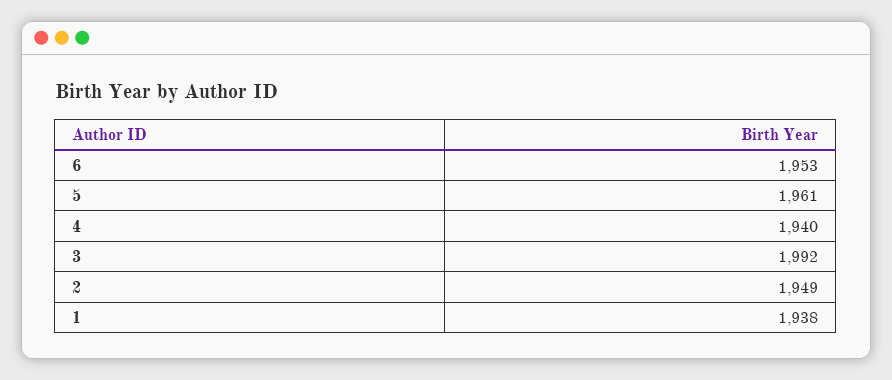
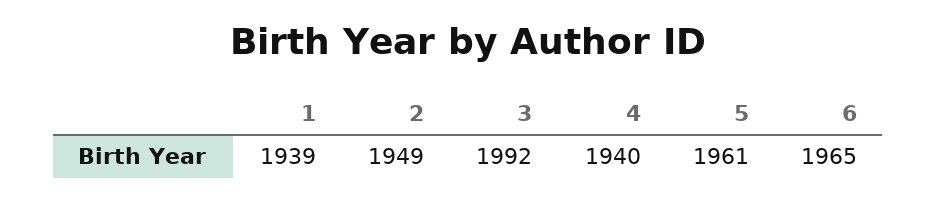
  {
-   "6": 1953,
+   "6": 1965,
    "5": 1961,
    "4": 1940,
    "3": 1992,
    "2": 1949,
-   "1": 1938
+   "1": 1939
  }

